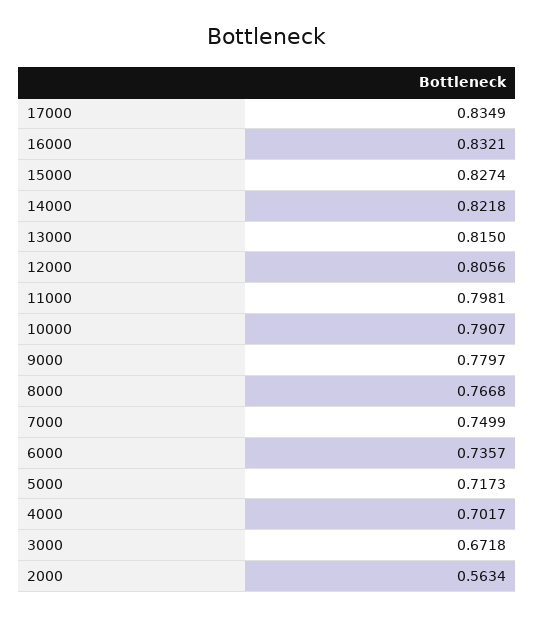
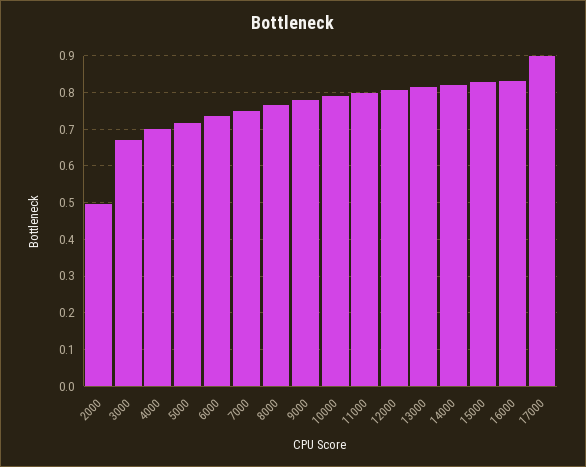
  {
-   "17000": 0.8349,
+   "17000": 0.9,
    "16000": 0.8321,
    "15000": 0.8274,
    "14000": 0.8218,
    "13000": 0.815,
    "12000": 0.8056,
    "11000": 0.7981,
    "10000": 0.7907,
    "9000": 0.7797,
    "8000": 0.7668,
    "7000": 0.7499,
    "6000": 0.7357,
    "5000": 0.7173,
    "4000": 0.7017,
    "3000": 0.6718,
-   "2000": 0.5634
+   "2000": 0.5
  }

